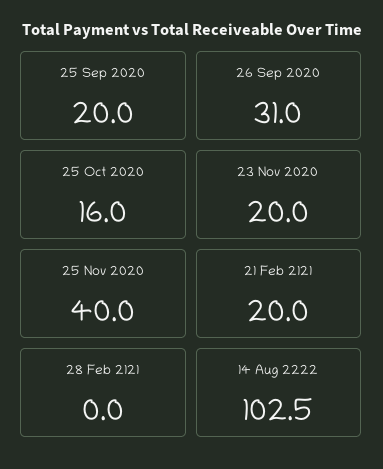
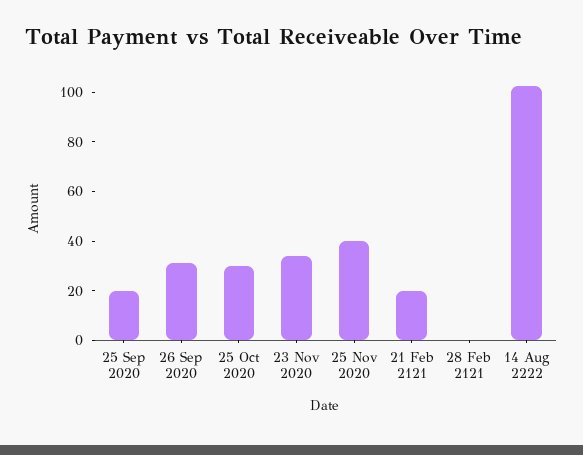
  {
    "25 Sep 2020": 20,
    "26 Sep 2020": 31,
-   "25 Oct 2020": 16,
+   "25 Oct 2020": 30,
-   "23 Nov 2020": 20,
+   "23 Nov 2020": 35,
    "25 Nov 2020": 40,
    "21 Feb 2121": 20,
    "28 Feb 2121": 0,
    "14 Aug 2222": 102.5
  }

